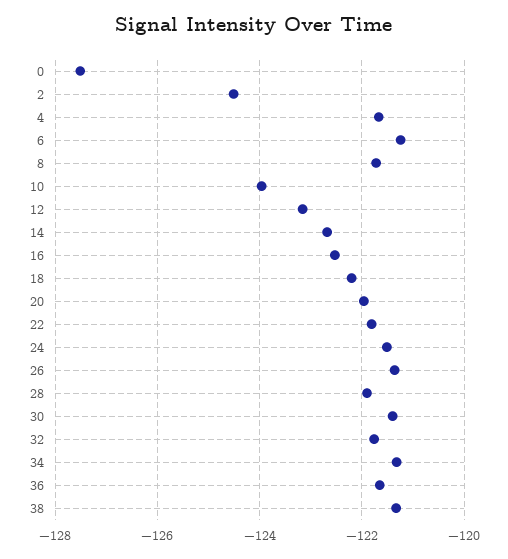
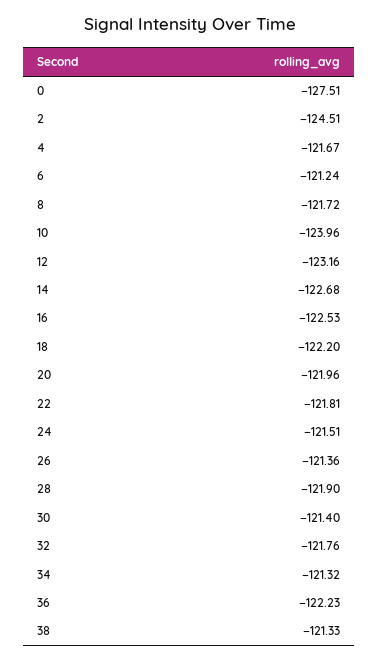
  {
    "0": -127.51,
    "2": -124.51,
    "4": -121.67,
    "6": -121.24,
    "8": -121.72,
    "10": -123.96,
    "12": -123.16,
    "14": -122.68,
    "16": -122.53,
    "18": -122.2,
    "20": -121.96,
    "22": -121.81,
    "24": -121.51,
    "26": -121.36,
    "28": -121.9,
    "30": -121.4,
    "32": -121.76,
    "34": -121.32,
-   "36": -121.6,
+   "36": -122.23,
    "38": -121.33
  }

